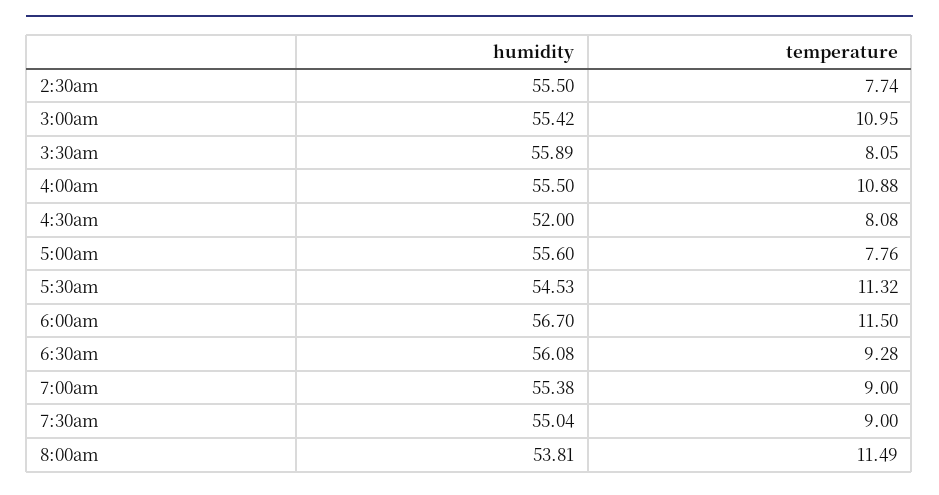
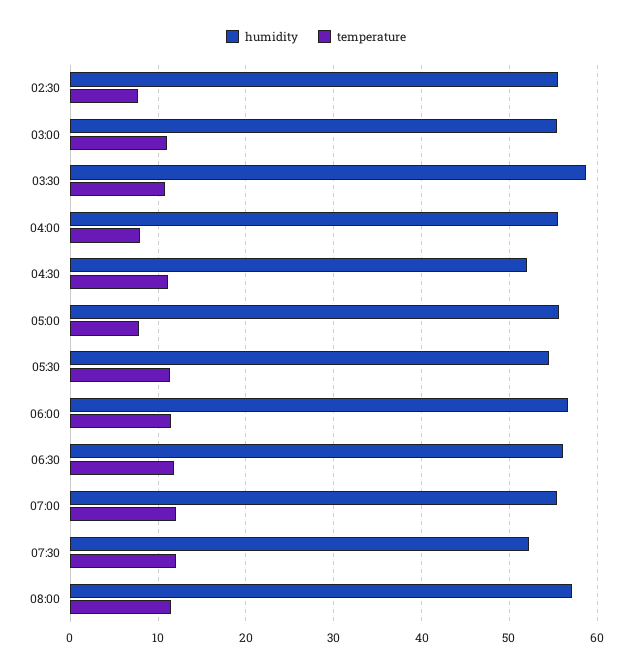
  {
    "humidity": {
      "2:30am": 55.5,
      "3:00am": 55.42,
-     "3:30am": 55.89,
+     "3:30am": 59,
      "4:00am": 55.5,
      "4:30am": 52,
      "5:00am": 55.6,
      "5:30am": 54.53,
      "6:00am": 56.7,
      "6:30am": 56.08,
      "7:00am": 55.38,
-     "7:30am": 55.04,
+     "7:30am": 52,
-     "8:00am": 53.81
+     "8:00am": 57
    },
    "temperature": {
      "2:30am": 7.74,
      "3:00am": 10.95,
-     "3:30am": 8.05,
+     "3:30am": 11,
-     "4:00am": 10.88,
+     "4:00am": 8,
-     "4:30am": 8.08,
+     "4:30am": 11,
      "5:00am": 7.76,
      "5:30am": 11.32,
      "6:00am": 11.5,
-     "6:30am": 9.28,
+     "6:30am": 12,
-     "7:00am": 9,
+     "7:00am": 12,
-     "7:30am": 9,
+     "7:30am": 12,
      "8:00am": 11.49
    }
  }

